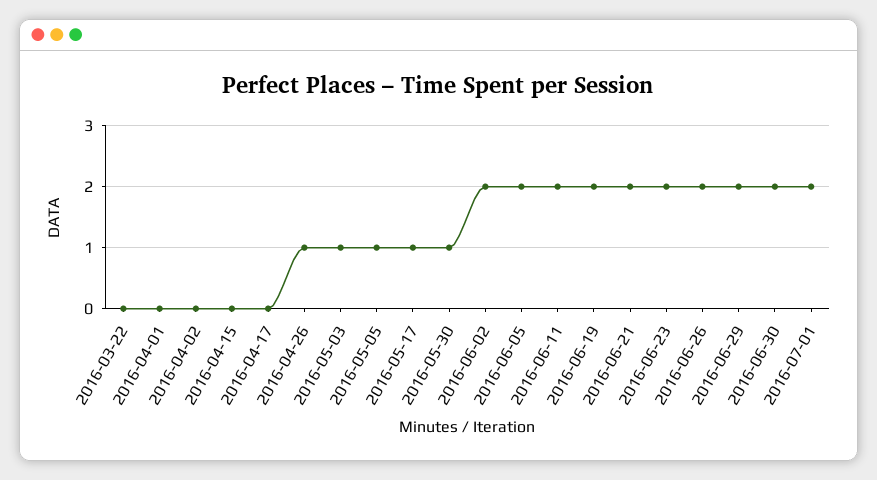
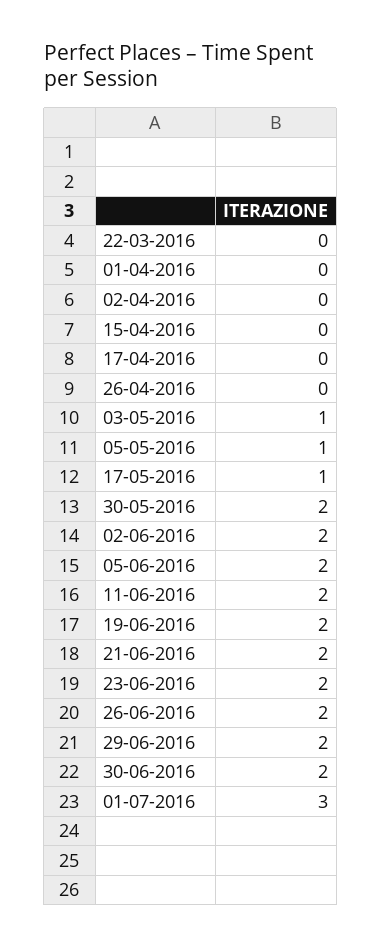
  {
    "2016-03-22": 0,
    "2016-04-01": 0,
    "2016-04-02": 0,
    "2016-04-15": 0,
    "2016-04-17": 0,
-   "2016-04-26": 1,
+   "2016-04-26": 0,
    "2016-05-03": 1,
    "2016-05-05": 1,
    "2016-05-17": 1,
-   "2016-05-30": 1,
+   "2016-05-30": 2,
    "2016-06-02": 2,
    "2016-06-05": 2,
    "2016-06-11": 2,
    "2016-06-19": 2,
    "2016-06-21": 2,
    "2016-06-23": 2,
    "2016-06-26": 2,
    "2016-06-29": 2,
    "2016-06-30": 2,
-   "2016-07-01": 2
+   "2016-07-01": 3
  }

